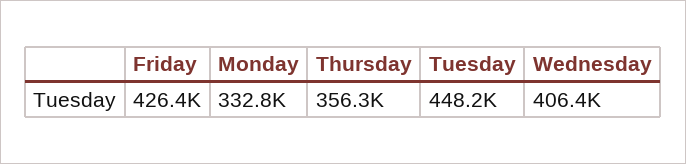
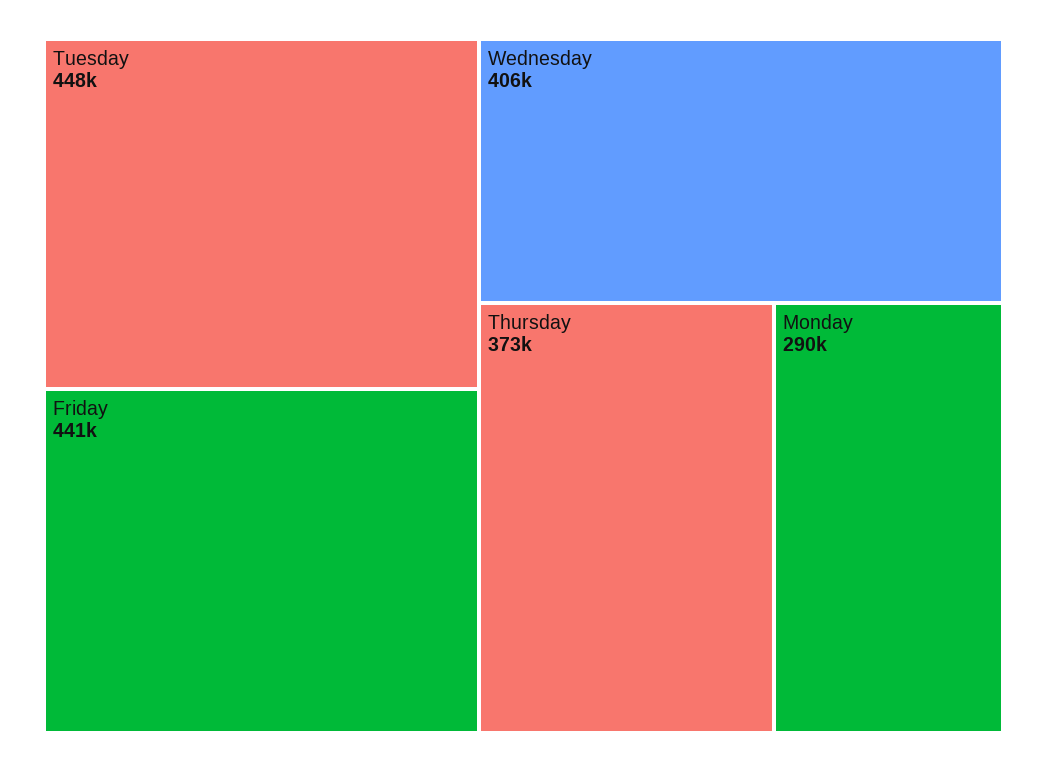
  {
-   "Friday": 426400,
+   "Friday": 441000,
-   "Monday": 332800,
+   "Monday": 290000,
-   "Thursday": 356300,
+   "Thursday": 373000,
    "Tuesday": 448200,
    "Wednesday": 406400
  }

